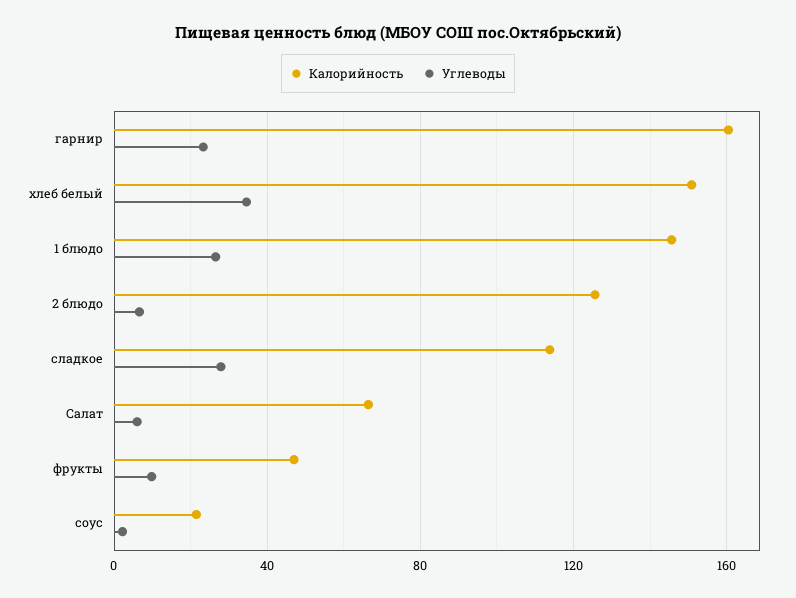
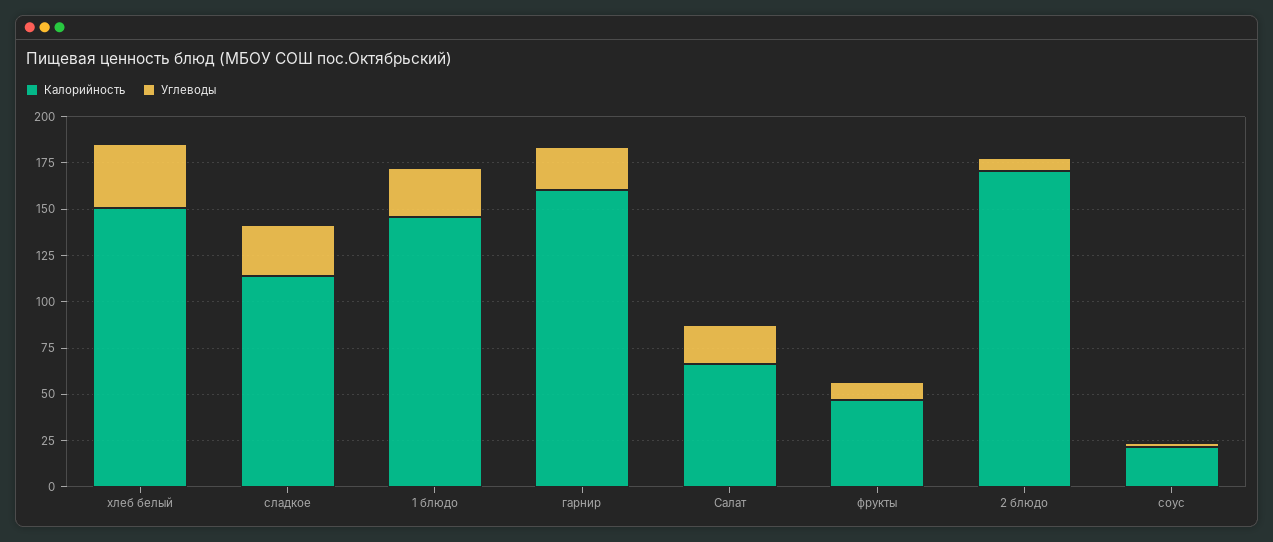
  {
    "Калорийность": {
      "гарнир": 160,
      "хлеб белый": 150,
      "1 блюдо": 145,
-     "2 блюдо": 125,
+     "2 блюдо": 170,
      "сладкое": 115,
      "Салат": 65,
      "фрукты": 45,
      "соус": 20
    },
    "Углеводы": {
      "гарнир": 25,
      "хлеб белый": 35,
      "1 блюдо": 25,
      "2 блюдо": 5,
      "сладкое": 30,
-     "Салат": 5,
+     "Салат": 20,
      "фрукты": 10,
      "соус": 0
    }
  }

